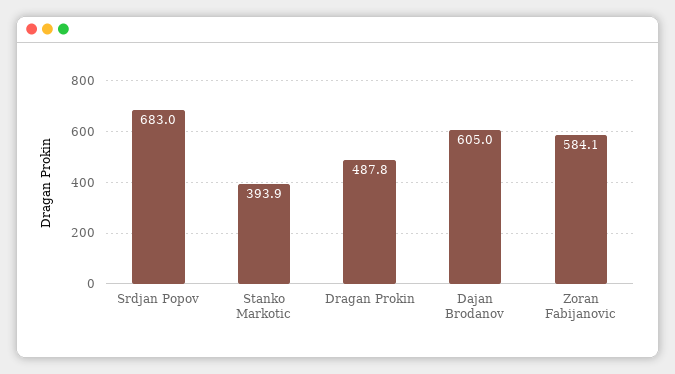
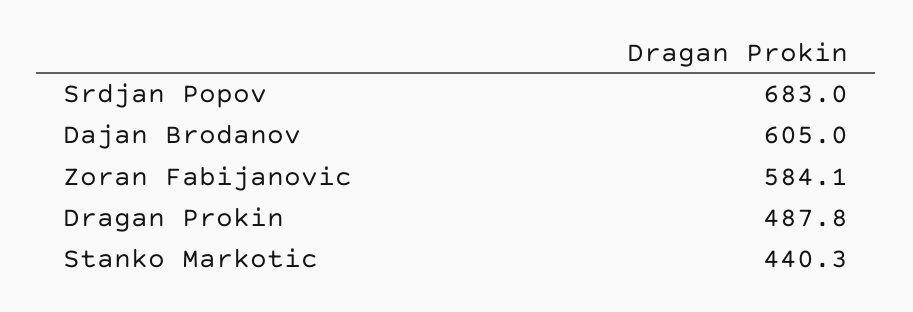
  {
    "Srdjan Popov": 683,
-   "Stanko Markotic": 393.9,
+   "Stanko Markotic": 440.3,
    "Dragan Prokin": 487.8,
    "Dajan Brodanov": 605,
    "Zoran Fabijanovic": 584.1
  }

